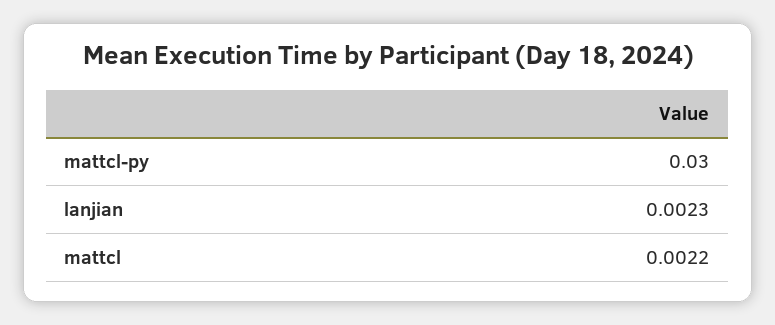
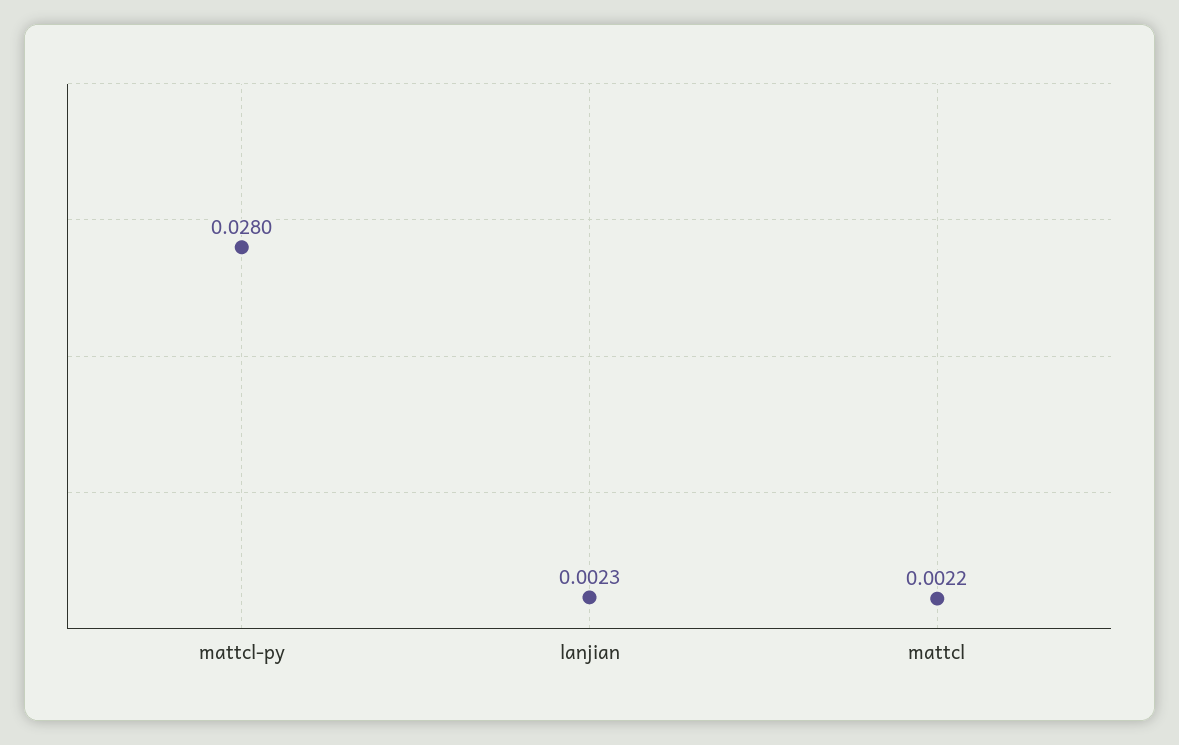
  {
-   "mattcl-py": 0.03,
+   "mattcl-py": 0.028,
    "lanjian": 0.0023,
    "mattcl": 0.0022
  }

